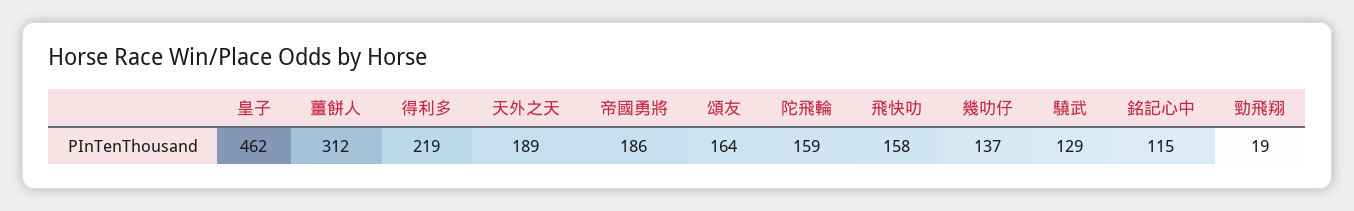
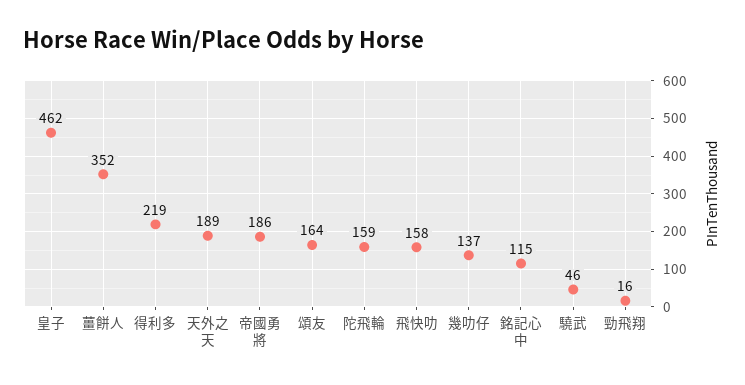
  {
    "皇子": 462,
-   "薑餅人": 312,
+   "薑餅人": 352,
    "得利多": 219,
    "天外之天": 189,
    "帝國勇將": 186,
    "頌友": 164,
    "陀飛輪": 159,
    "飛快叻": 158,
    "幾叻仔": 137,
-   "驍武": 129,
+   "驍武": 46,
    "銘記心中": 115,
-   "勁飛翔": 19
+   "勁飛翔": 16
  }

